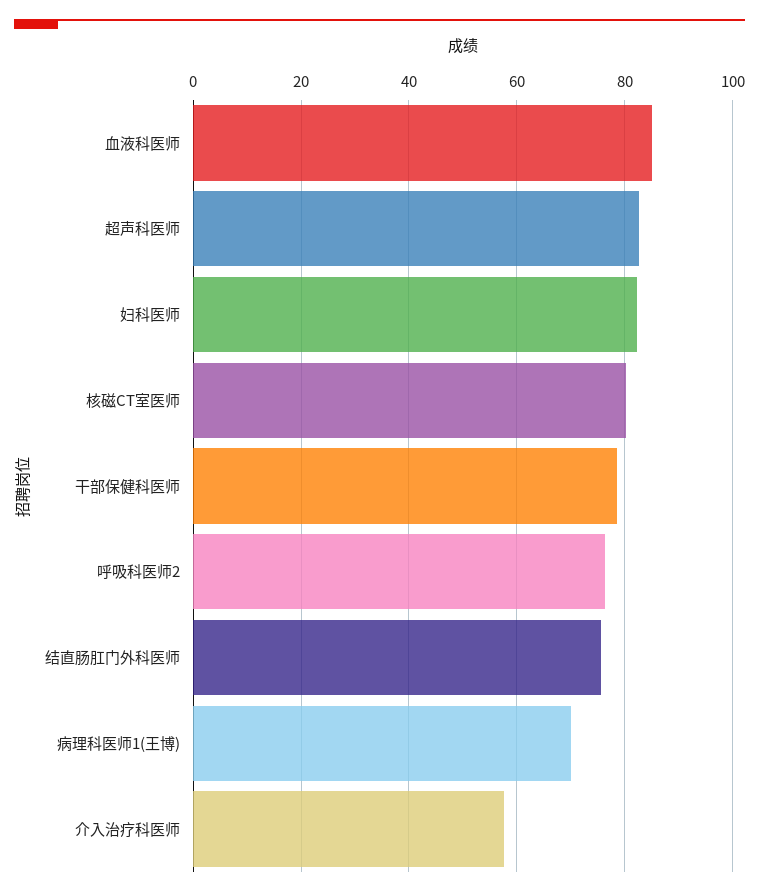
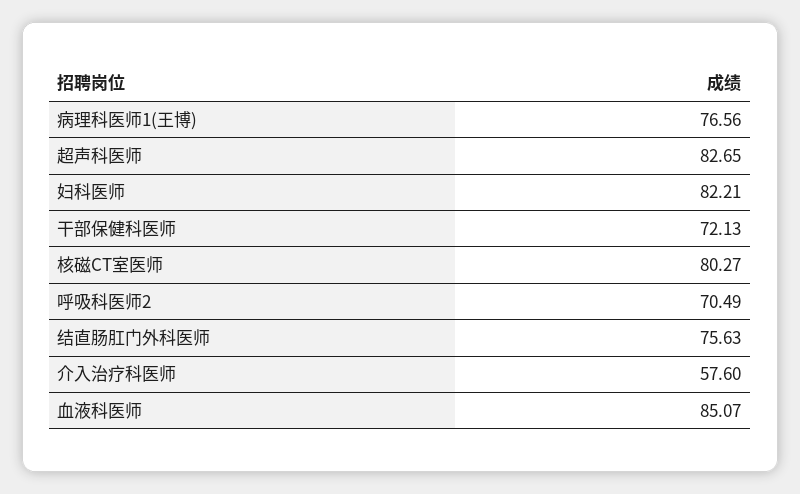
  {
    "血液科医师": 85.07,
    "超声科医师": 82.65,
    "妇科医师": 82.21,
    "核磁CT室医师": 80.27,
-   "干部保健科医师": 78,
+   "干部保健科医师": 72.13,
-   "呼吸科医师2": 76,
+   "呼吸科医师2": 70.49,
    "结直肠肛门外科医师": 75.63,
-   "病理科医师1(王博)": 70,
+   "病理科医师1(王博)": 76.56,
    "介入治疗科医师": 57.6
  }

